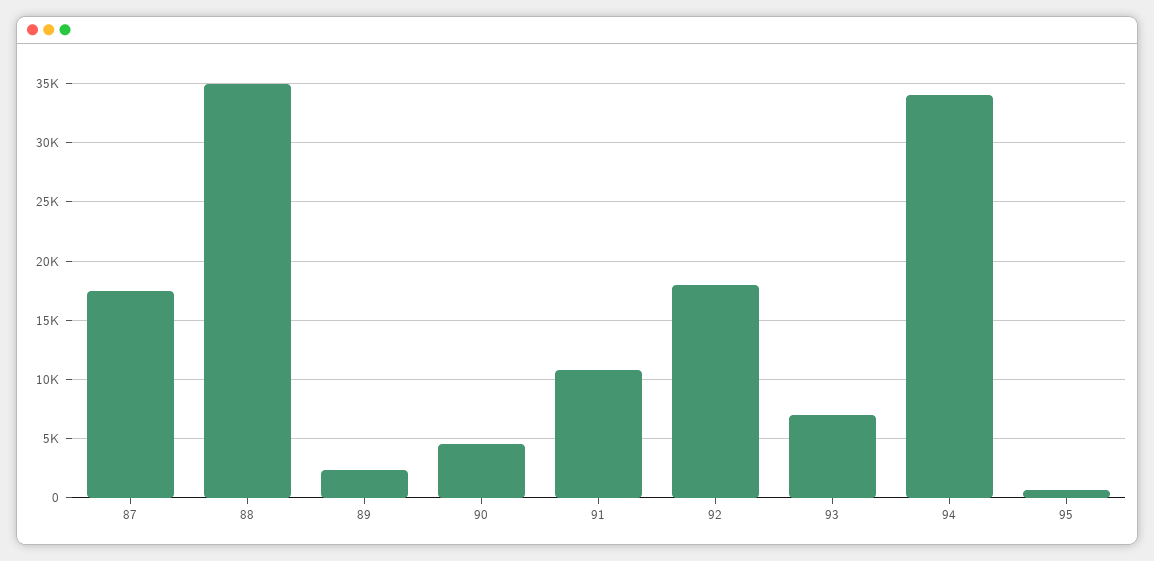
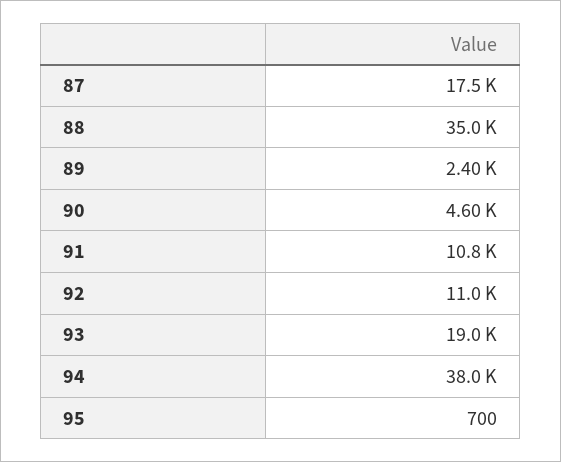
  {
    "87": 17500,
    "88": 35000,
    "89": 2400,
    "90": 4600,
    "91": 10800,
-   "92": 18000,
+   "92": 11000,
-   "93": 7000,
+   "93": 19000,
-   "94": 34000,
+   "94": 38000,
    "95": 700
  }

